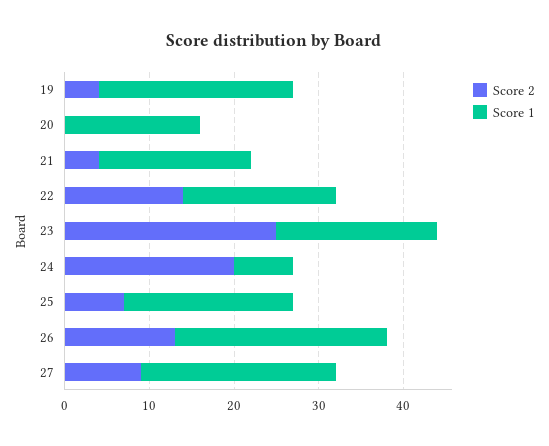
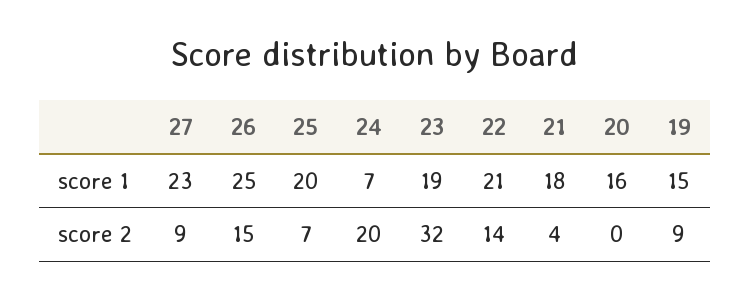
  {
    "Score 2": {
-     "19": 4,
+     "19": 9,
      "20": 0,
      "21": 4,
      "22": 14,
-     "23": 25,
+     "23": 32,
      "24": 20,
      "25": 7,
-     "26": 13,
+     "26": 15,
      "27": 9
    },
    "Score 1": {
-     "19": 23,
+     "19": 15,
      "20": 16,
      "21": 18,
-     "22": 18,
+     "22": 21,
      "23": 19,
      "24": 7,
      "25": 20,
      "26": 25,
      "27": 23
    }
  }

